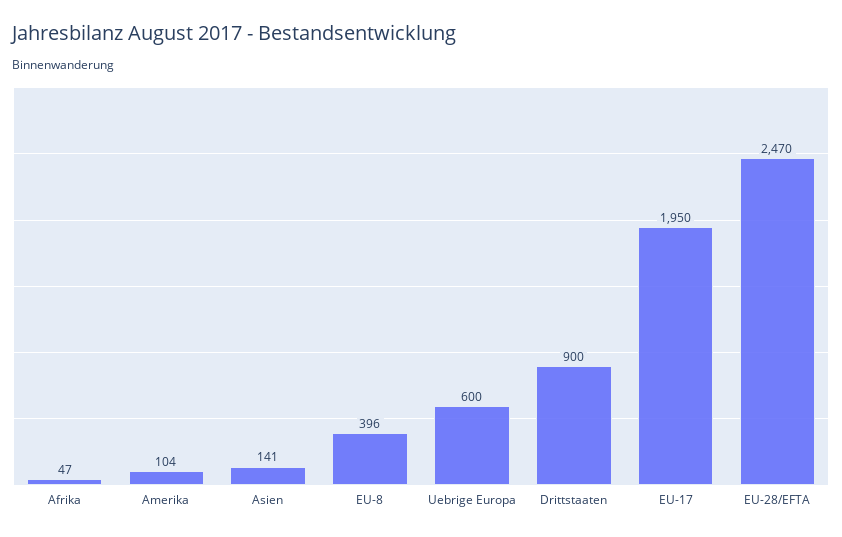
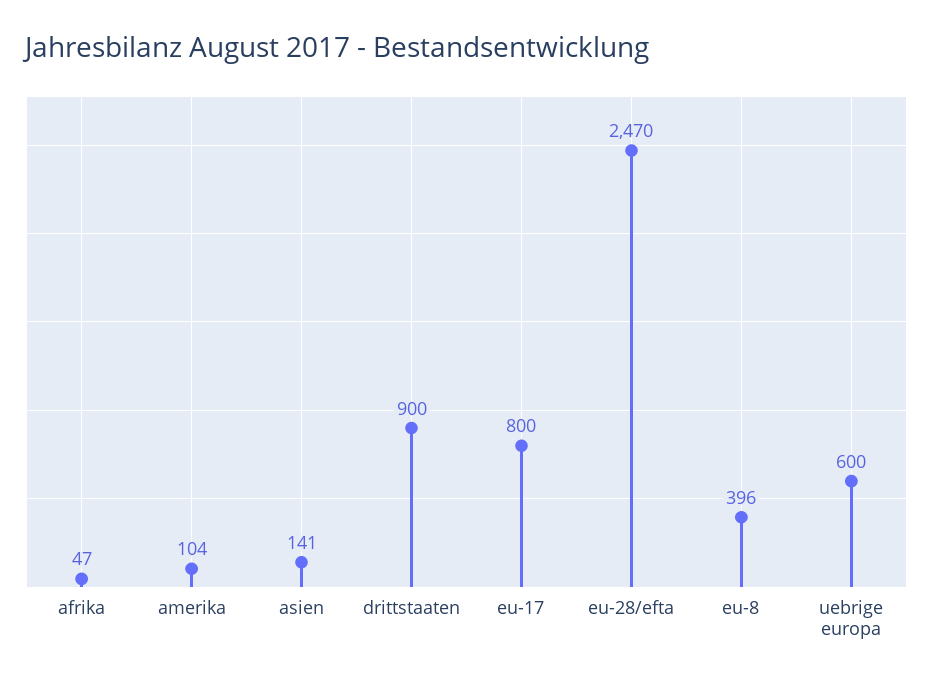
  {
    "Afrika": 47,
    "Amerika": 104,
    "Asien": 141,
    "EU-8": 396,
    "Uebrige Europa": 600,
    "Drittstaaten": 900,
-   "EU-17": 1950,
+   "EU-17": 800,
    "EU-28/EFTA": 2470
  }

